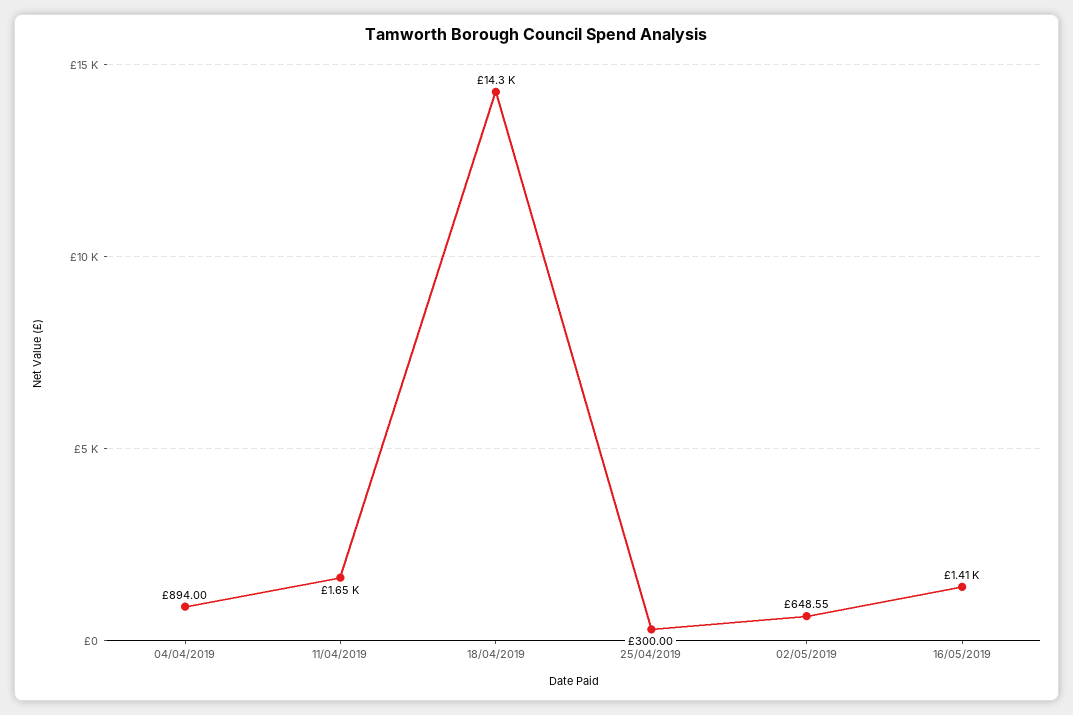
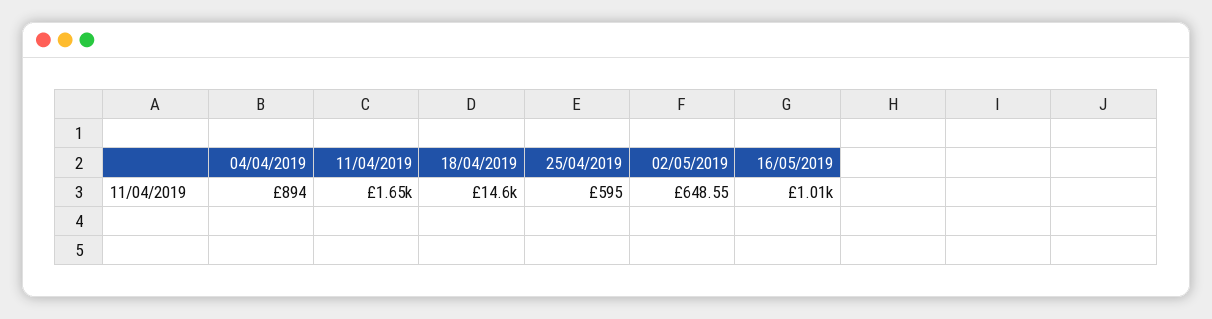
  {
    "04/04/2019": 894,
    "11/04/2019": 1650,
-   "18/04/2019": 14300,
+   "18/04/2019": 14600,
-   "25/04/2019": 300,
+   "25/04/2019": 595,
    "02/05/2019": 648.55,
-   "16/05/2019": 1410
+   "16/05/2019": 1010
  }

